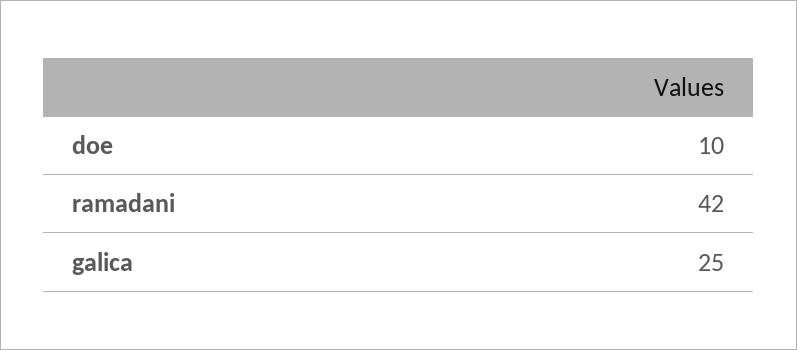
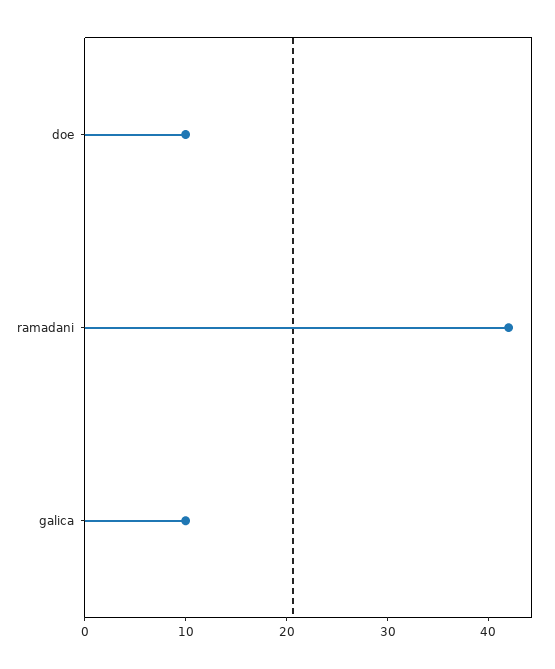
  {
    "doe": 10,
    "ramadani": 42,
-   "galica": 25
+   "galica": 10
  }

